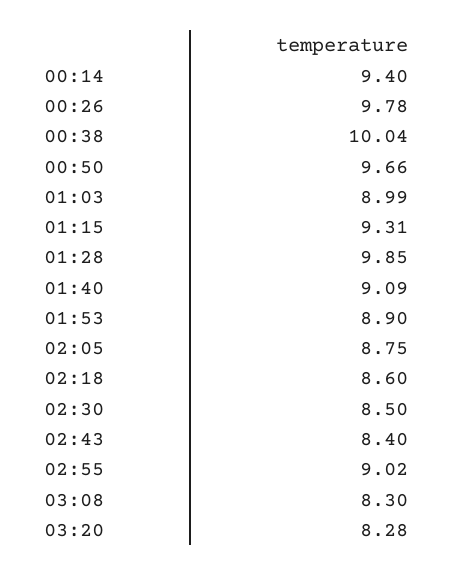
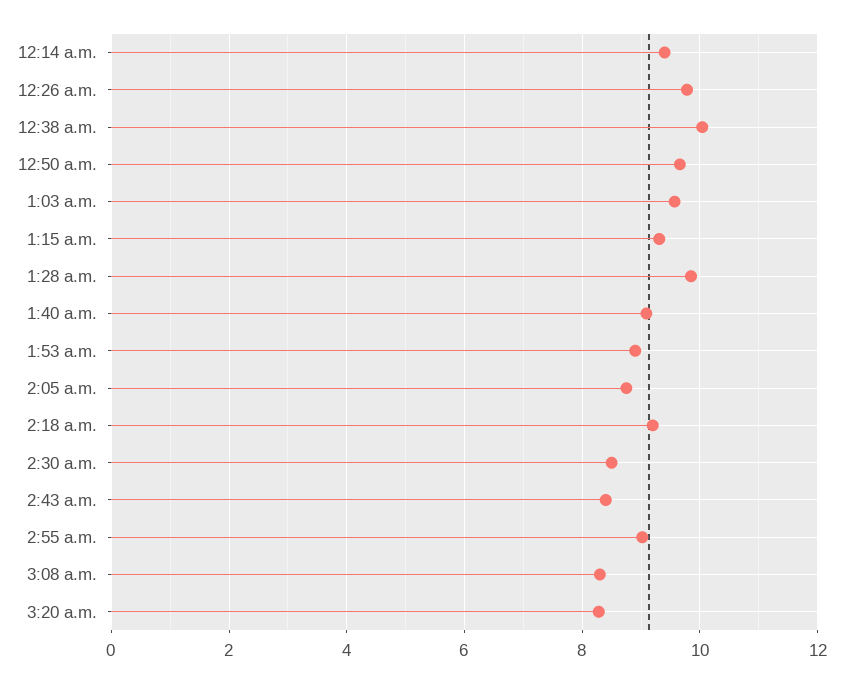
  {
    "00:14": 9.4,
    "00:26": 9.78,
    "00:38": 10.04,
    "00:50": 9.66,
-   "01:03": 8.99,
+   "01:03": 9.6,
    "01:15": 9.31,
    "01:28": 9.85,
    "01:40": 9.09,
    "01:53": 8.9,
    "02:05": 8.75,
-   "02:18": 8.6,
+   "02:18": 9.2,
    "02:30": 8.5,
    "02:43": 8.4,
    "02:55": 9.02,
    "03:08": 8.3,
    "03:20": 8.28
  }

